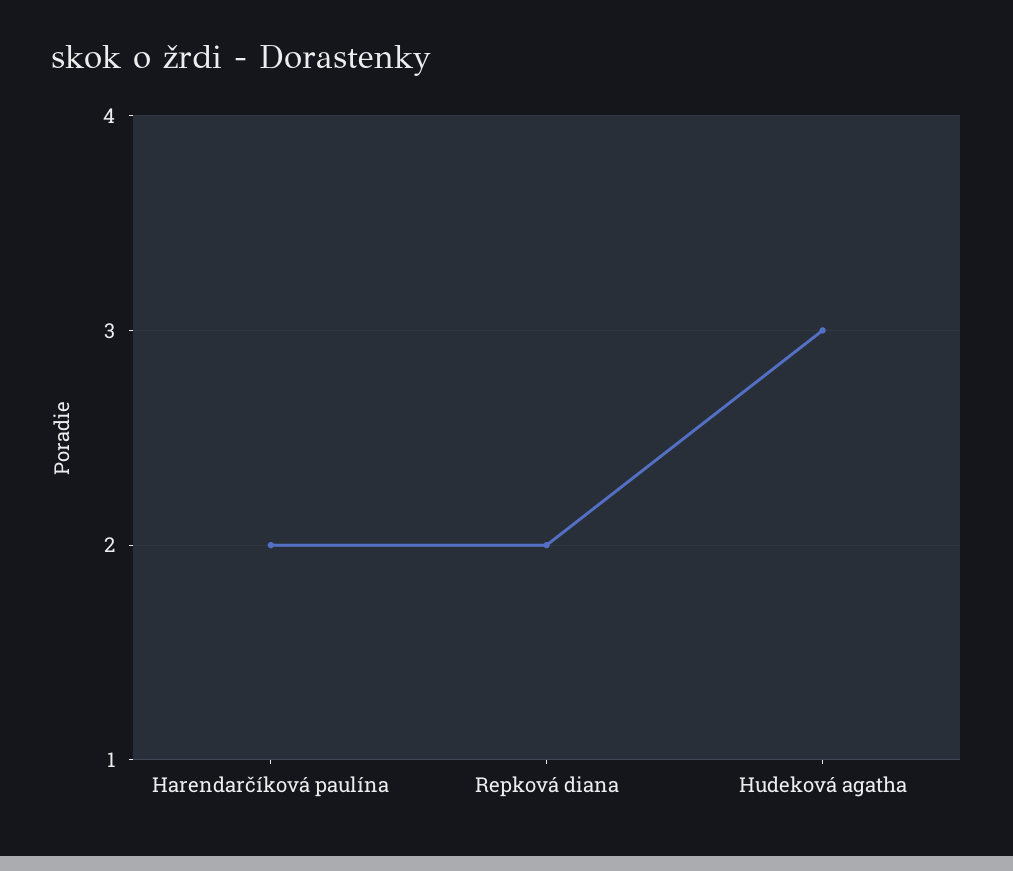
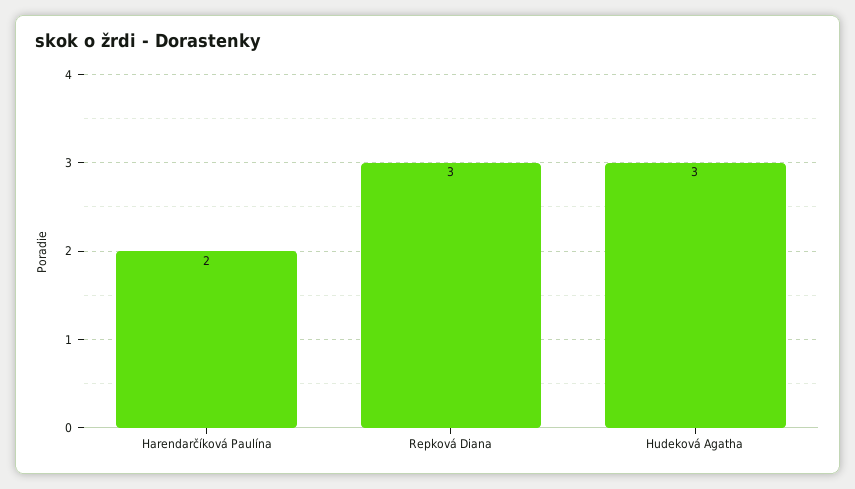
  {
    "Harendarčíková paulína": 2,
-   "Repková diana": 2,
+   "Repková diana": 3,
    "Hudeková agatha": 3
  }

